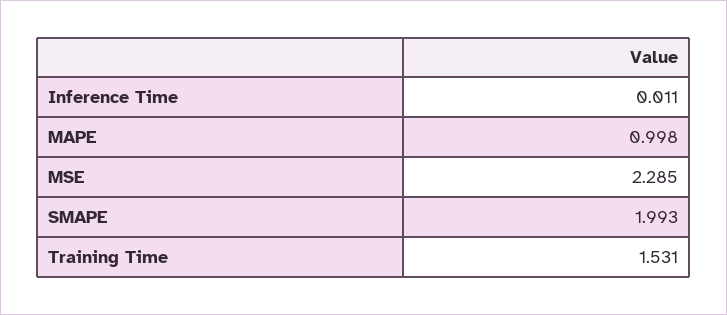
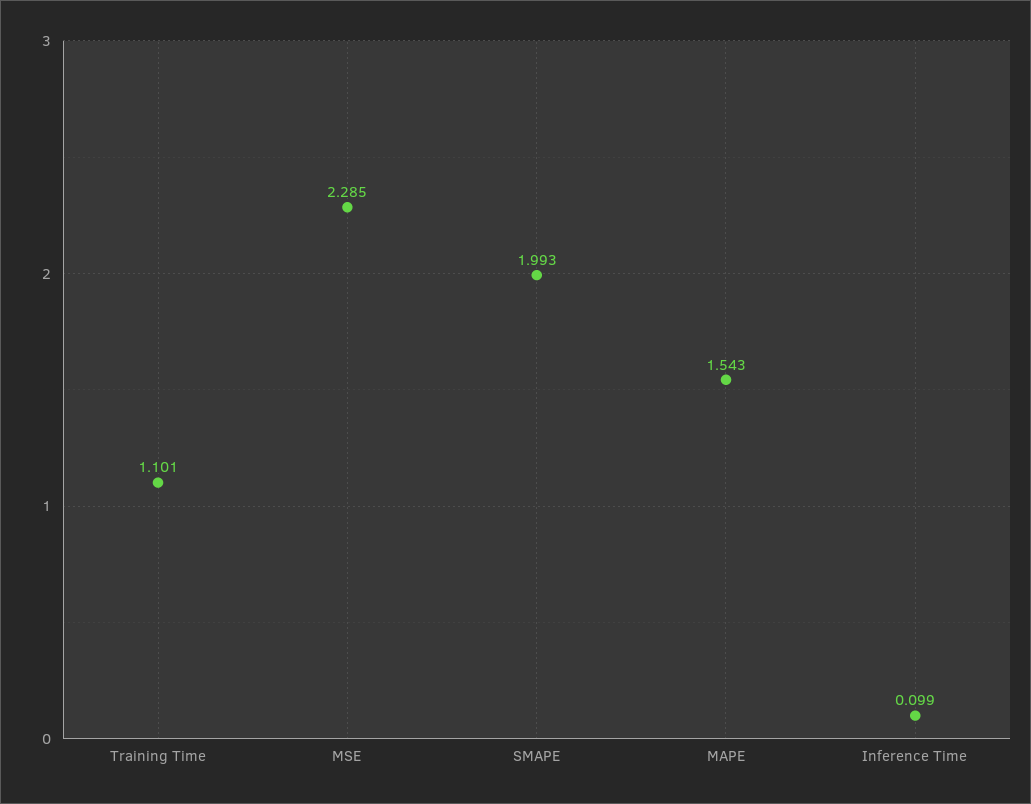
  {
-   "Inference Time": 0.011,
+   "Inference Time": 0.099,
-   "MAPE": 0.998,
+   "MAPE": 1.543,
    "MSE": 2.285,
    "SMAPE": 1.993,
-   "Training Time": 1.531
+   "Training Time": 1.101
  }

